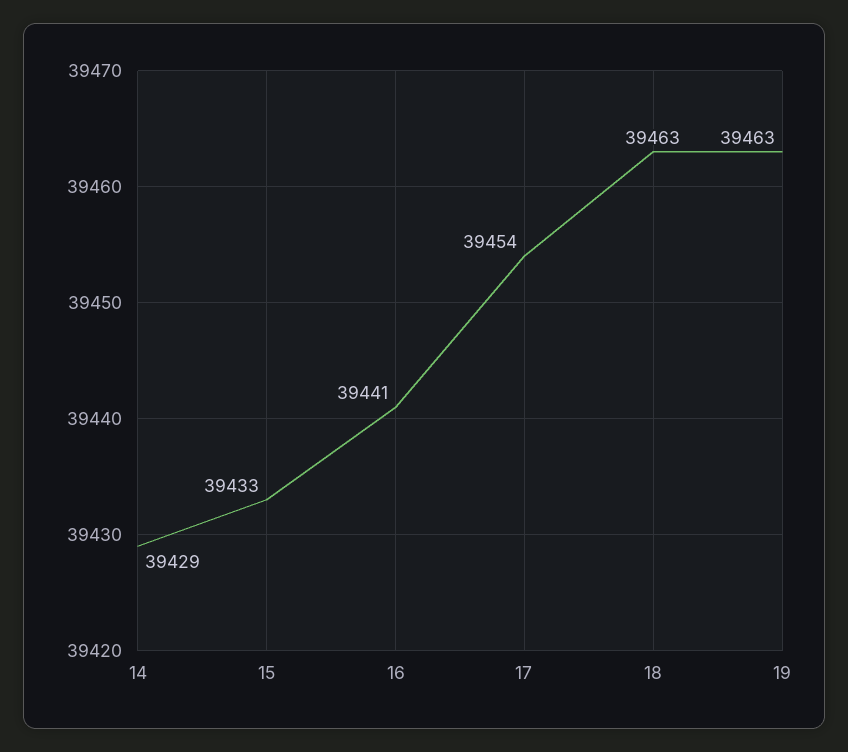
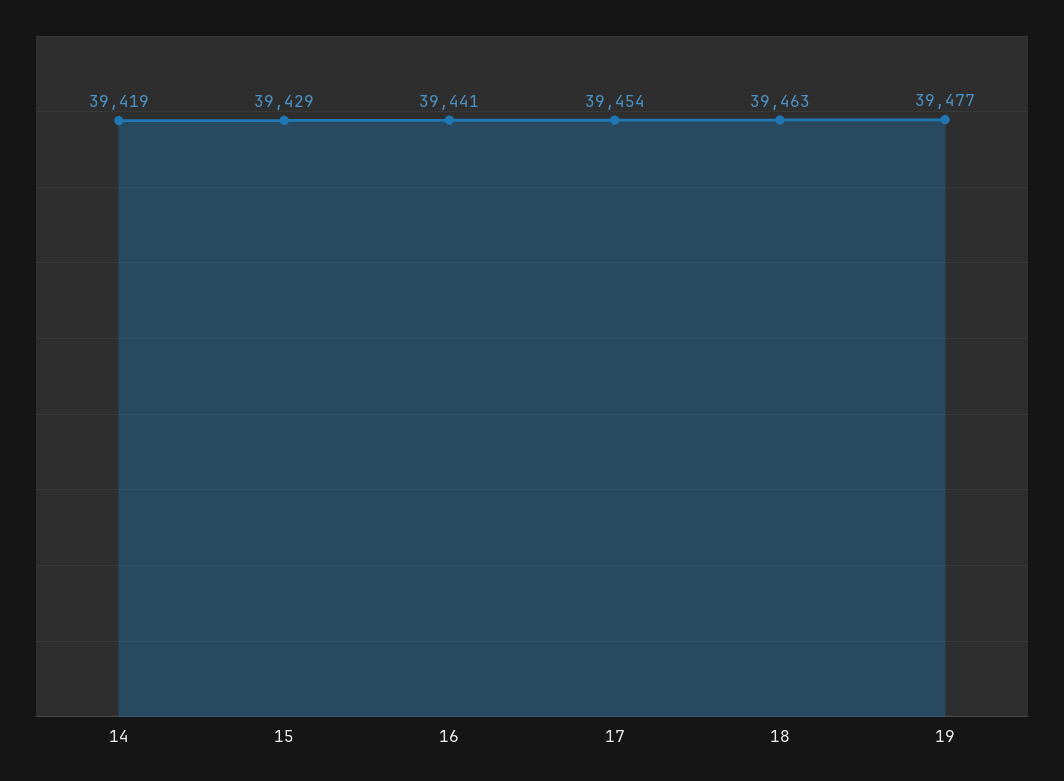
  {
-   "14": 39429,
+   "14": 39419,
-   "15": 39433,
+   "15": 39429,
    "16": 39441,
    "17": 39454,
    "18": 39463,
-   "19": 39463
+   "19": 39477
  }

